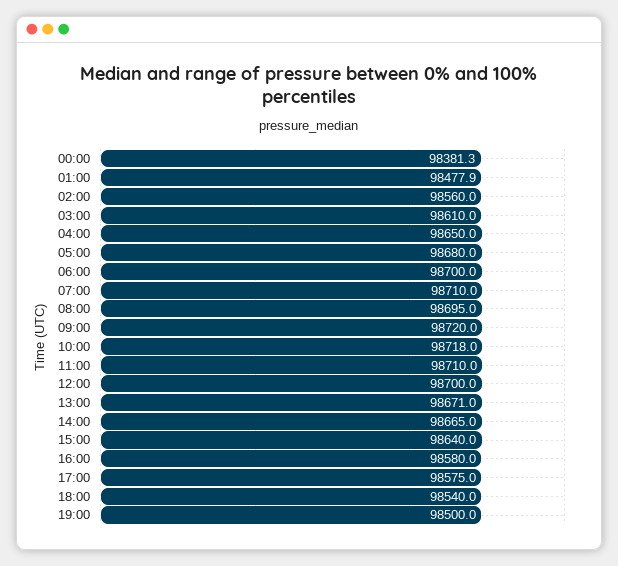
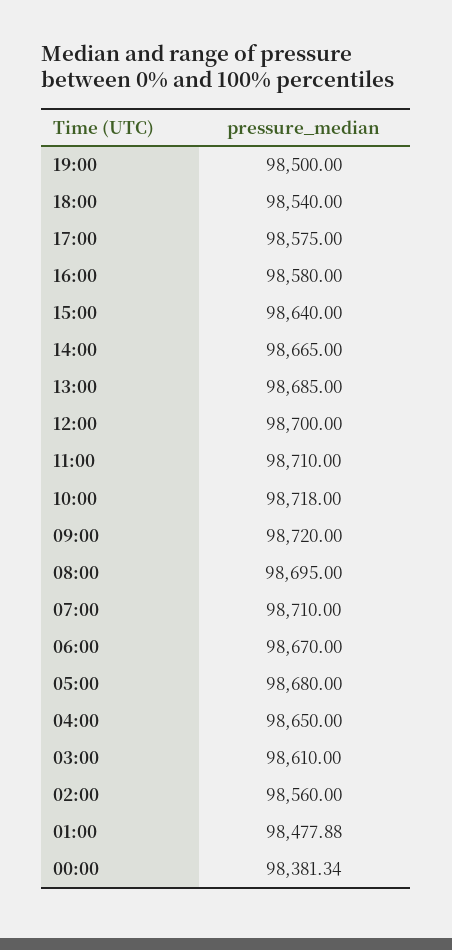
  {
    "00:00": 98381.34,
    "01:00": 98477.88,
    "02:00": 98560,
    "03:00": 98610,
    "04:00": 98650,
    "05:00": 98680,
-   "06:00": 98700,
+   "06:00": 98670,
    "07:00": 98710,
    "08:00": 98695,
    "09:00": 98720,
    "10:00": 98718,
    "11:00": 98710,
    "12:00": 98700,
-   "13:00": 98671,
+   "13:00": 98685,
    "14:00": 98665,
    "15:00": 98640,
    "16:00": 98580,
    "17:00": 98575,
    "18:00": 98540,
    "19:00": 98500
  }

